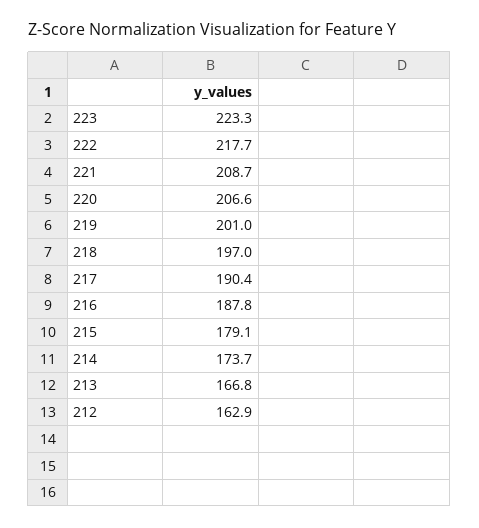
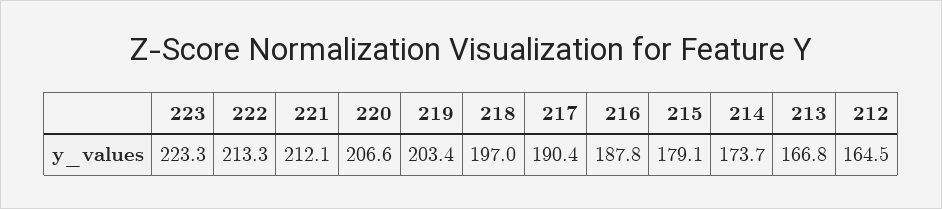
  {
    "223": 223.3,
-   "222": 217.7,
+   "222": 213.3,
-   "221": 208.7,
+   "221": 212.1,
    "220": 206.6,
-   "219": 201,
+   "219": 203.4,
    "218": 197,
    "217": 190.4,
    "216": 187.8,
    "215": 179.1,
    "214": 173.7,
    "213": 166.8,
-   "212": 162.9
+   "212": 164.5
  }

